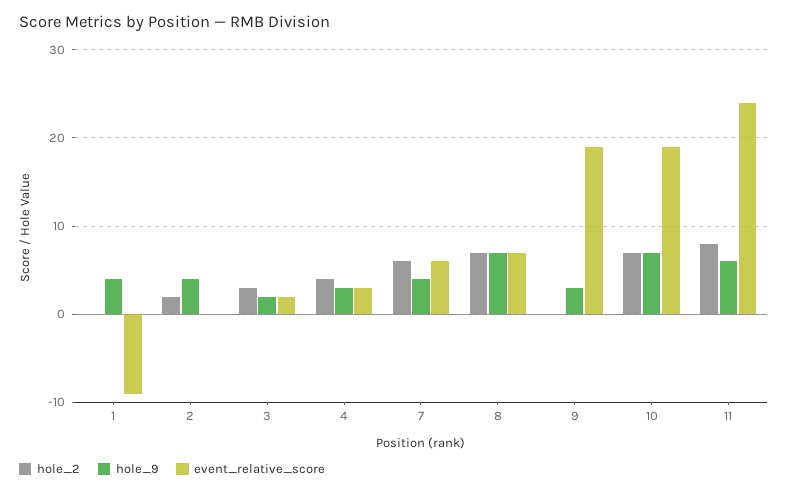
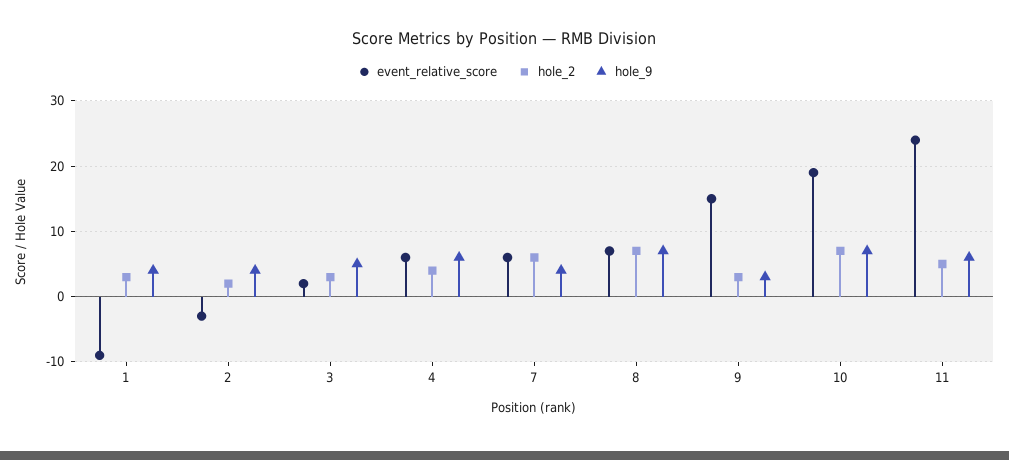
  {
    "hole_2": {
-     "1": 0,
+     "1": 3,
      "2": 2,
      "3": 3,
      "4": 4,
      "7": 6,
      "8": 7,
-     "9": 0,
+     "9": 3,
      "10": 7,
-     "11": 8
+     "11": 5
    },
    "hole_9": {
      "1": 4,
      "2": 4,
-     "3": 2,
+     "3": 5,
-     "4": 3,
+     "4": 6,
      "7": 4,
      "8": 7,
      "9": 3,
      "10": 7,
      "11": 6
    },
    "event_relative_score": {
      "1": -9,
-     "2": 0,
+     "2": -3,
      "3": 2,
-     "4": 3,
+     "4": 6,
      "7": 6,
      "8": 7,
-     "9": 19,
+     "9": 15,
      "10": 19,
      "11": 24
    }
  }

